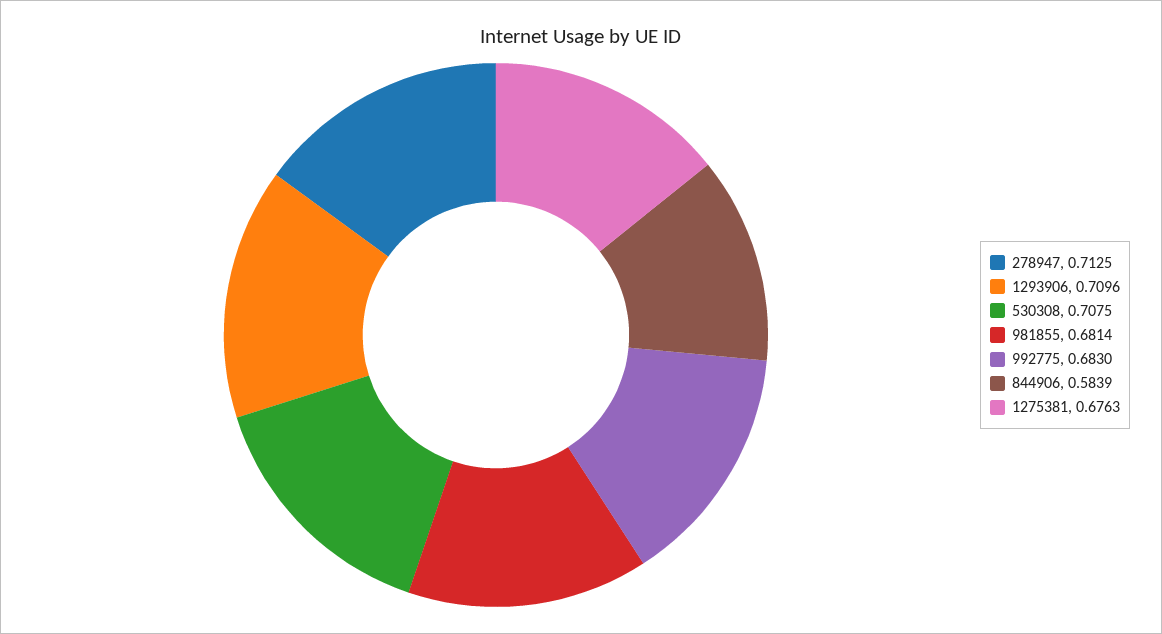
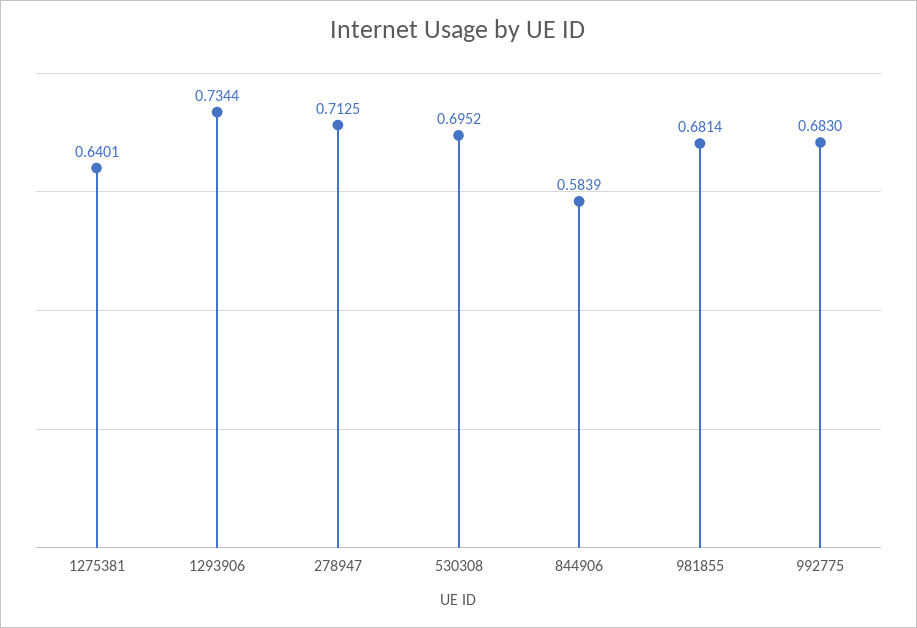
  {
    "278947": 0.7125,
-   "1293906": 0.7096,
+   "1293906": 0.7344,
-   "530308": 0.7075,
+   "530308": 0.6952,
    "981855": 0.6814,
    "992775": 0.683,
    "844906": 0.5839,
-   "1275381": 0.6763
+   "1275381": 0.6401
  }

